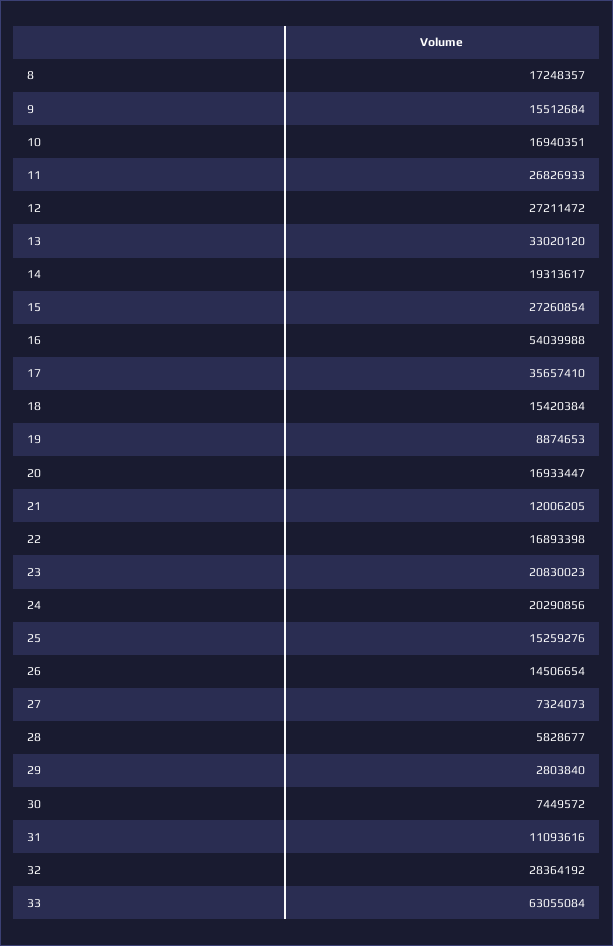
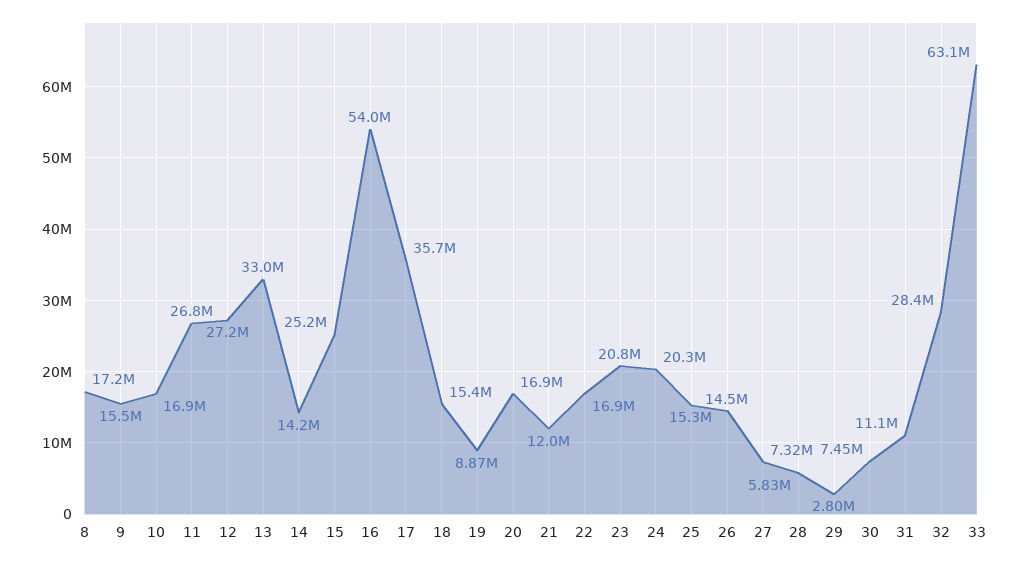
  {
    "8": 17248357,
    "9": 15512684,
    "10": 16940351,
    "11": 26826933,
    "12": 27211472,
    "13": 33020120,
-   "14": 19313617,
+   "14": 14200000,
-   "15": 27260854,
+   "15": 25200000,
    "16": 54039988,
    "17": 35657410,
    "18": 15420384,
    "19": 8874653,
    "20": 16933447,
    "21": 12006205,
    "22": 16893398,
    "23": 20830023,
    "24": 20290856,
    "25": 15259276,
    "26": 14506654,
    "27": 7324073,
    "28": 5828677,
    "29": 2803840,
    "30": 7449572,
    "31": 11093616,
    "32": 28364192,
    "33": 63055084
  }

